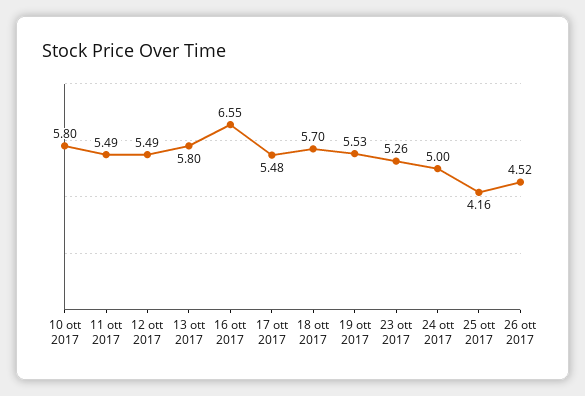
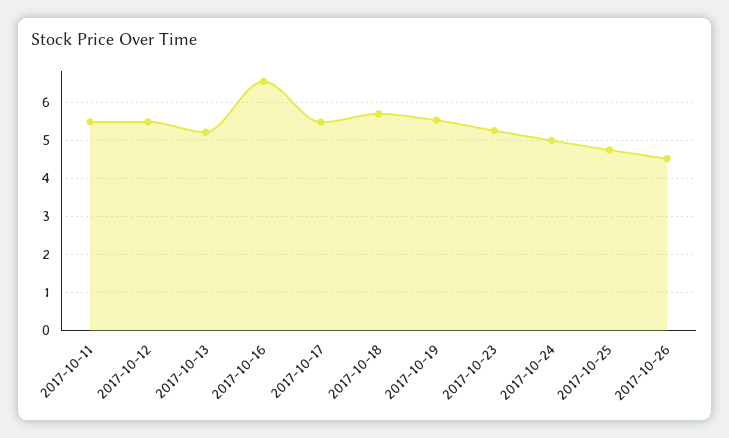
  {
-   "10 ott 2017": 5.8,
    "11 ott 2017": 5.49,
    "12 ott 2017": 5.49,
-   "13 ott 2017": 5.8,
+   "13 ott 2017": 5.2,
    "16 ott 2017": 6.55,
    "17 ott 2017": 5.48,
    "18 ott 2017": 5.7,
    "19 ott 2017": 5.53,
    "23 ott 2017": 5.26,
    "24 ott 2017": 5,
-   "25 ott 2017": 4.16,
+   "25 ott 2017": 4.8,
    "26 ott 2017": 4.52
  }

